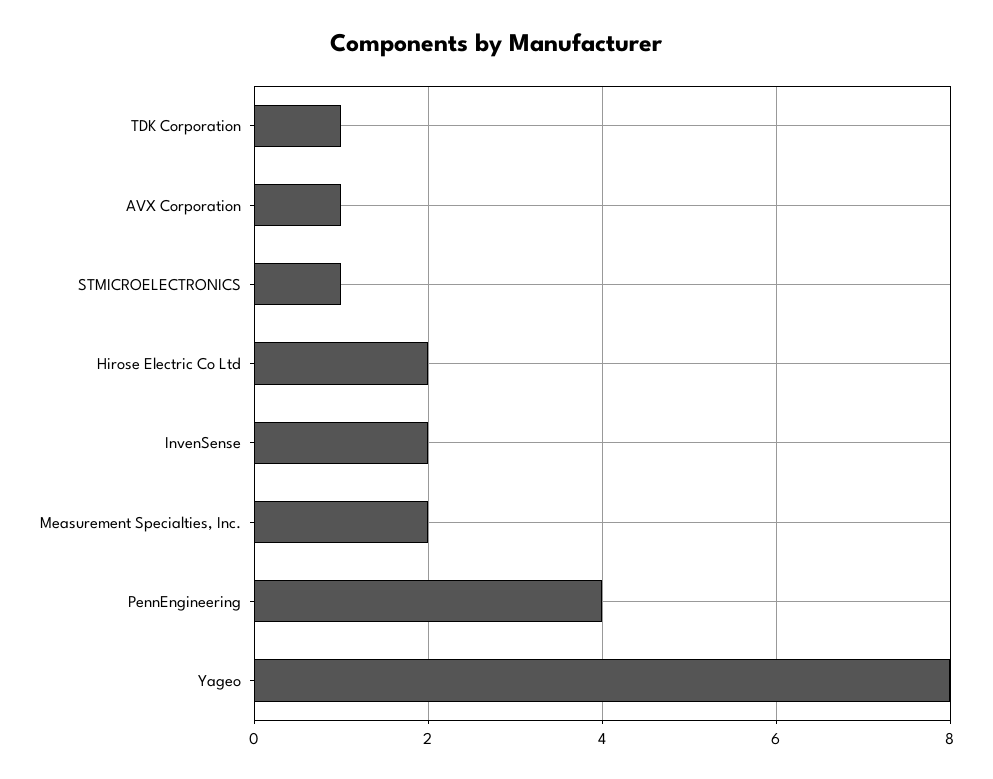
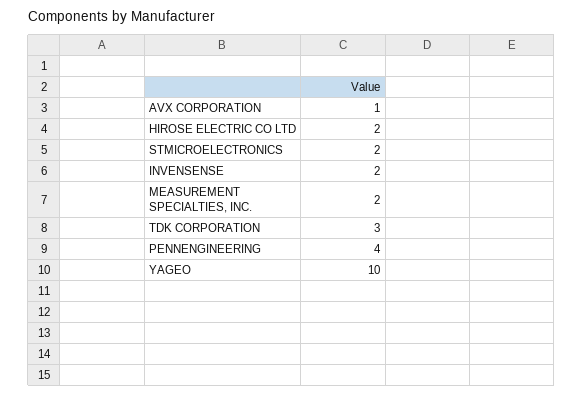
  {
-   "TDK Corporation": 1,
+   "TDK Corporation": 3,
    "AVX Corporation": 1,
-   "STMICROELECTRONICS": 1,
+   "STMICROELECTRONICS": 2,
    "Hirose Electric Co Ltd": 2,
    "InvenSense": 2,
    "Measurement Specialties, Inc.": 2,
    "PennEngineering": 4,
-   "Yageo": 8
+   "Yageo": 10
  }

